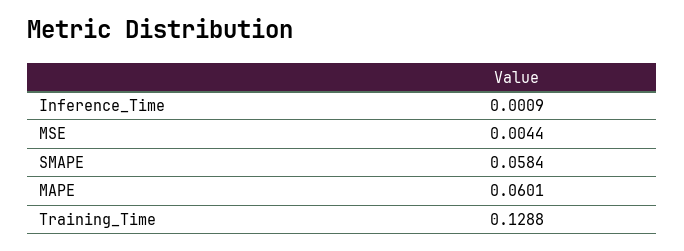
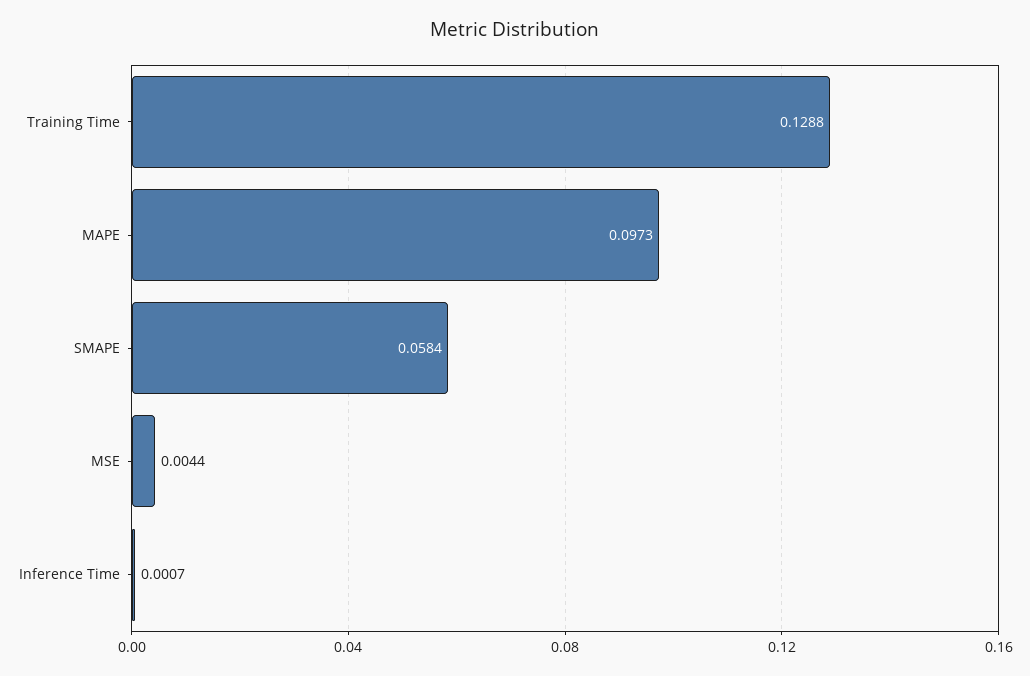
  {
-   "Inference_Time": 0.0009,
+   "Inference_Time": 0.0007,
    "MSE": 0.0044,
    "SMAPE": 0.0584,
-   "MAPE": 0.0601,
+   "MAPE": 0.0973,
    "Training_Time": 0.1288
  }

